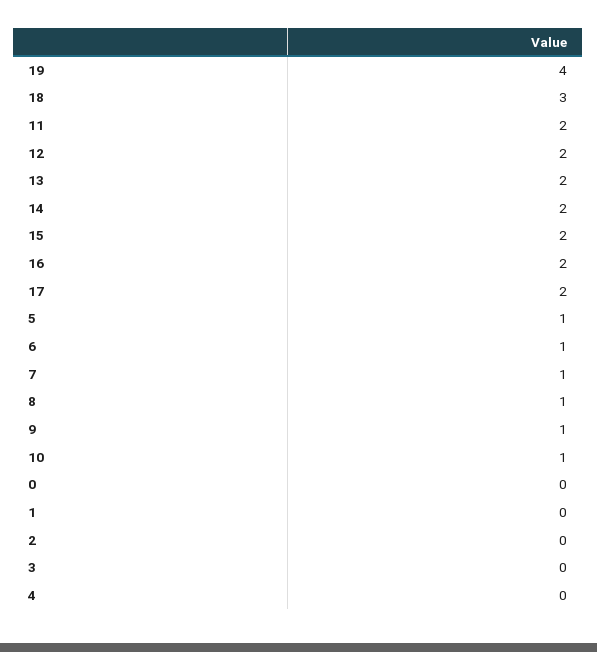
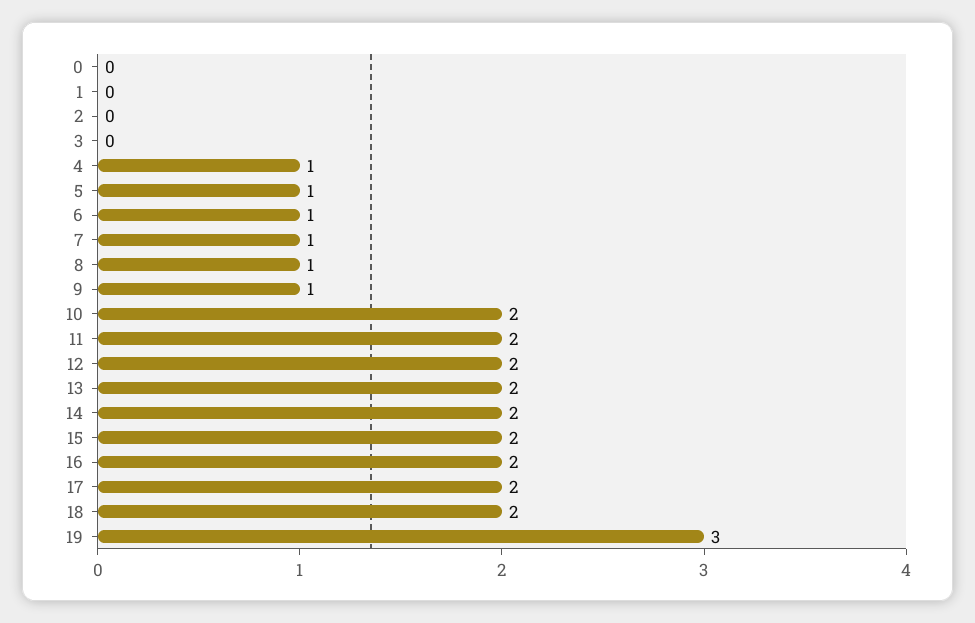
  {
-   "19": 4,
+   "19": 3,
-   "18": 3,
+   "18": 2,
    "11": 2,
    "12": 2,
    "13": 2,
    "14": 2,
    "15": 2,
    "16": 2,
    "17": 2,
    "5": 1,
    "6": 1,
    "7": 1,
    "8": 1,
    "9": 1,
-   "10": 1,
+   "10": 2,
    "0": 0,
    "1": 0,
    "2": 0,
    "3": 0,
-   "4": 0
+   "4": 1
  }

